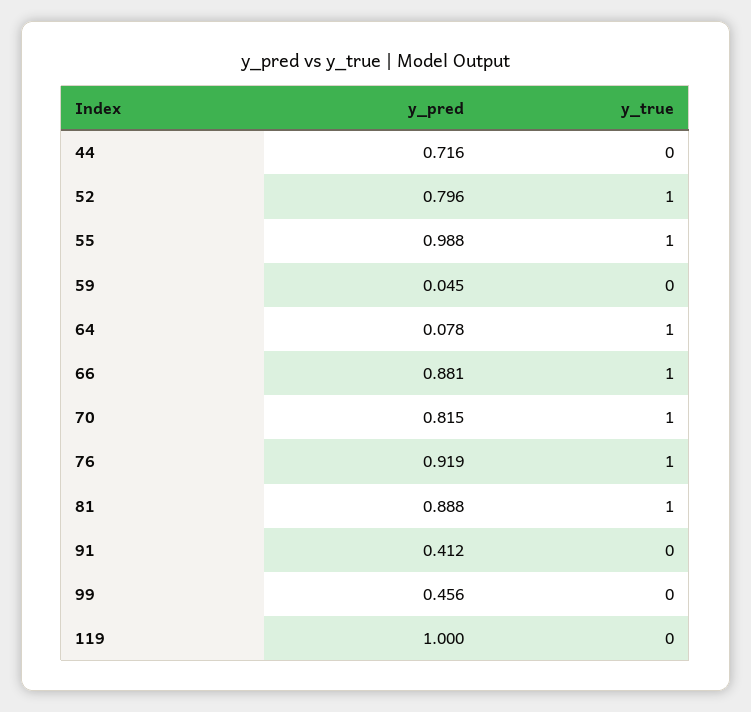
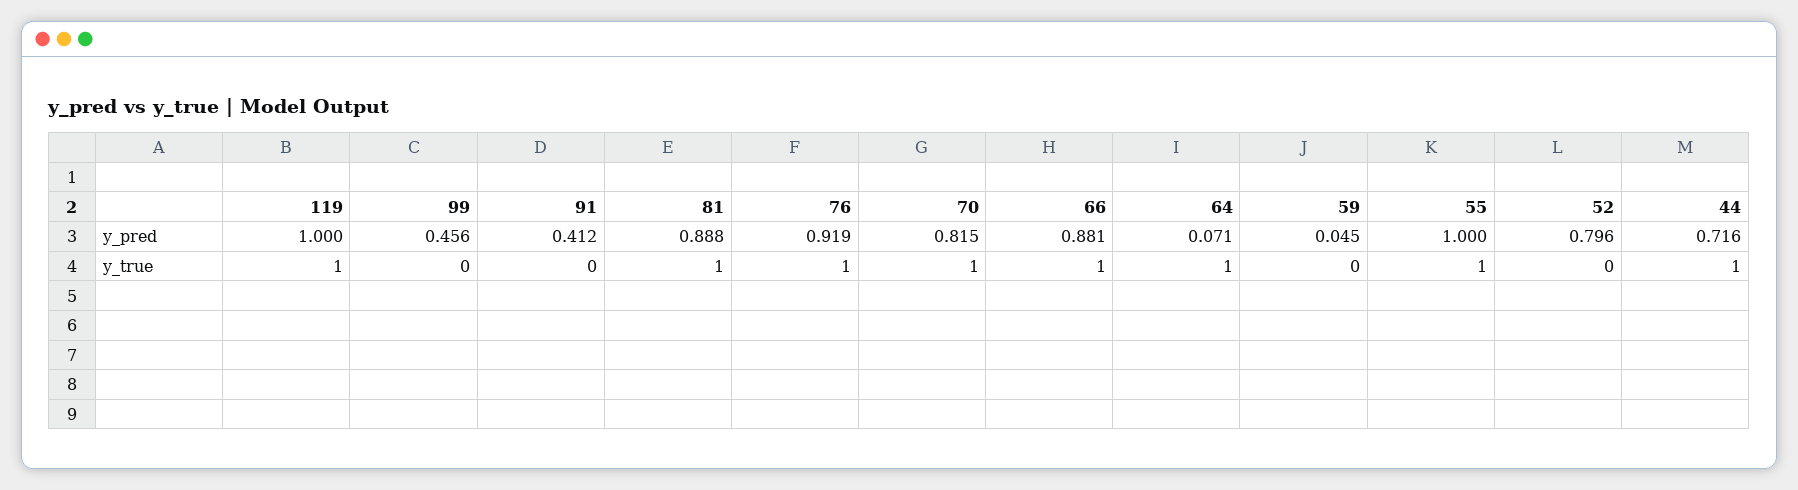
  {
    "y_pred": {
      "44": 0.716,
      "52": 0.796,
-     "55": 0.988,
+     "55": 1,
      "59": 0.045,
-     "64": 0.078,
+     "64": 0.071,
      "66": 0.881,
      "70": 0.815,
      "76": 0.919,
      "81": 0.888,
      "91": 0.412,
      "99": 0.456,
      "119": 1
    },
    "y_true": {
-     "44": 0,
+     "44": 1,
-     "52": 1,
+     "52": 0,
      "55": 1,
      "59": 0,
      "64": 1,
      "66": 1,
      "70": 1,
      "76": 1,
      "81": 1,
      "91": 0,
      "99": 0,
-     "119": 0
+     "119": 1
    }
  }

